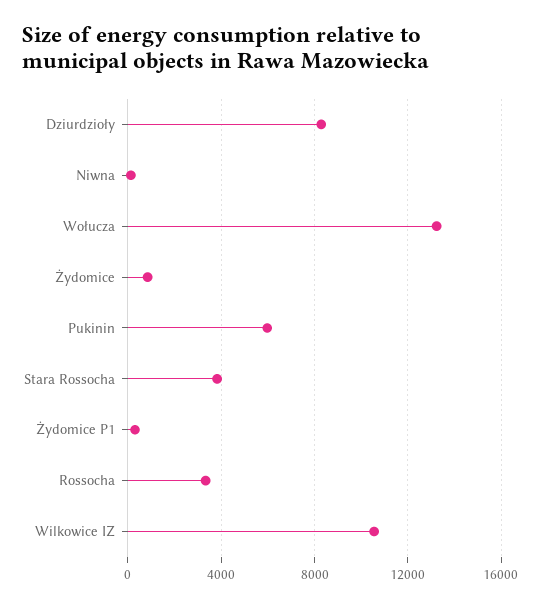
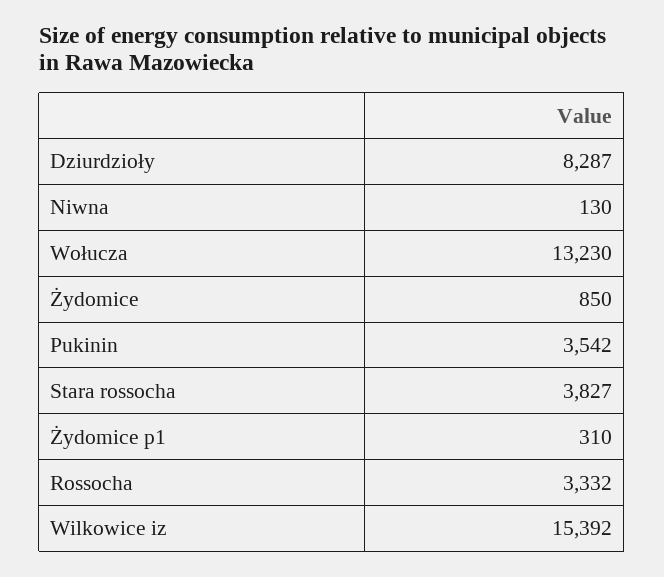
  {
    "Dziurdzioły": 8287,
    "Niwna": 130,
    "Wołucza": 13230,
    "Żydomice": 850,
-   "Pukinin": 6000,
+   "Pukinin": 3542,
    "Stara Rossocha": 3827,
    "Żydomice P1": 310,
    "Rossocha": 3332,
-   "Wilkowice IZ": 10500
+   "Wilkowice IZ": 15392
  }

